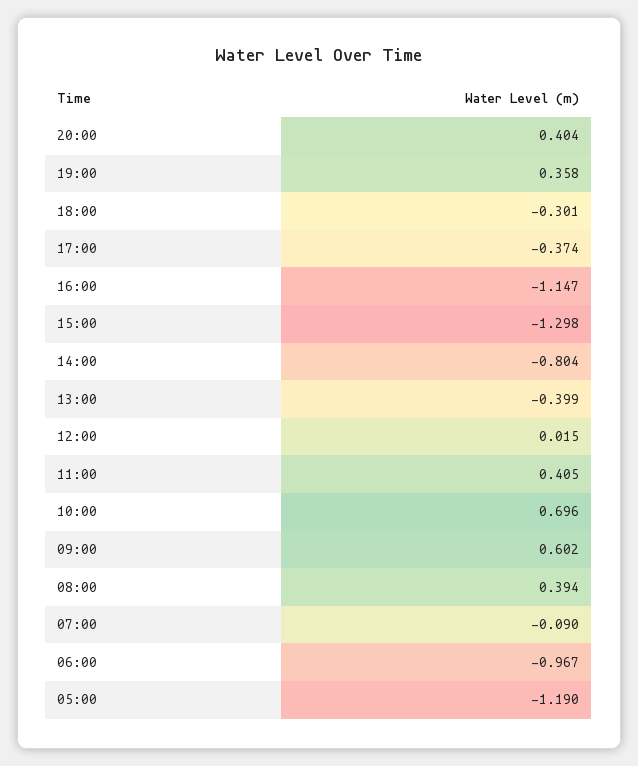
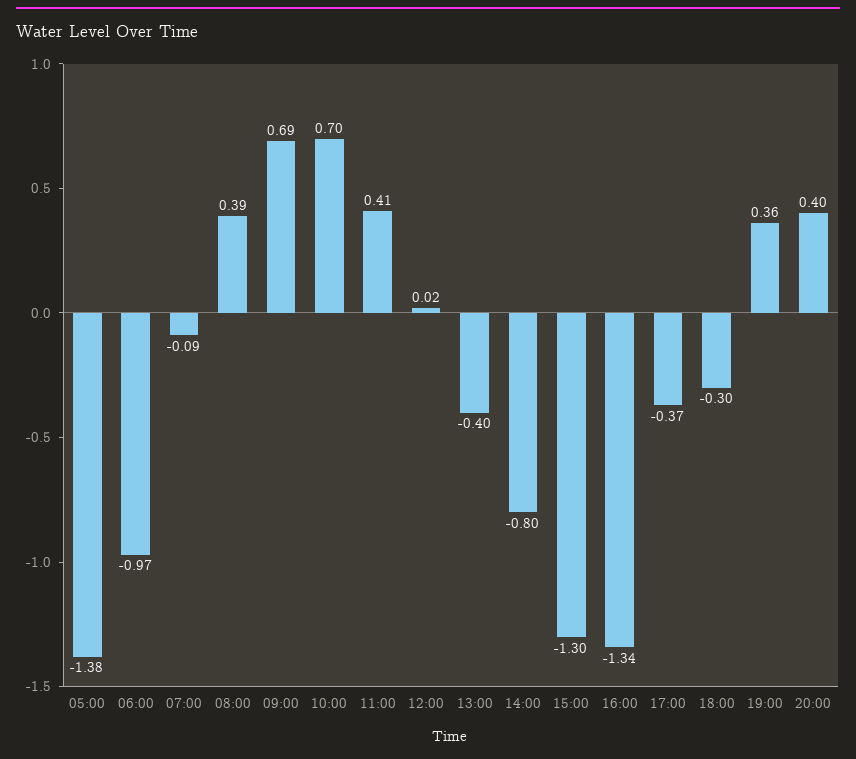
  {
    "20:00": 0.404,
    "19:00": 0.358,
    "18:00": -0.301,
    "17:00": -0.374,
-   "16:00": -1.147,
+   "16:00": -1.34,
    "15:00": -1.298,
    "14:00": -0.804,
    "13:00": -0.399,
    "12:00": 0.015,
    "11:00": 0.405,
    "10:00": 0.696,
-   "09:00": 0.602,
+   "09:00": 0.69,
    "08:00": 0.394,
    "07:00": -0.09,
    "06:00": -0.967,
-   "05:00": -1.19
+   "05:00": -1.38
  }

